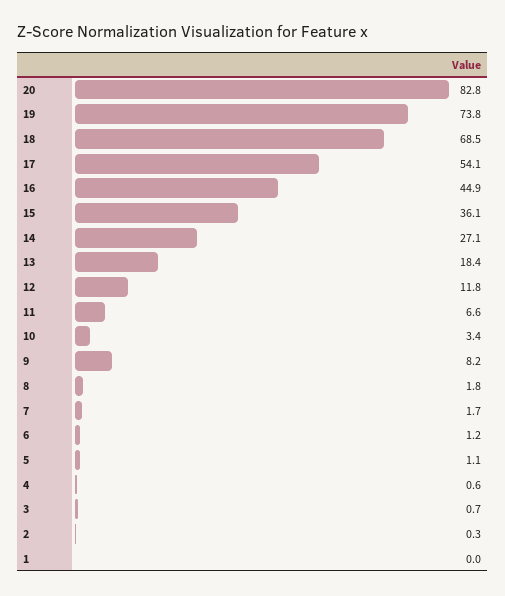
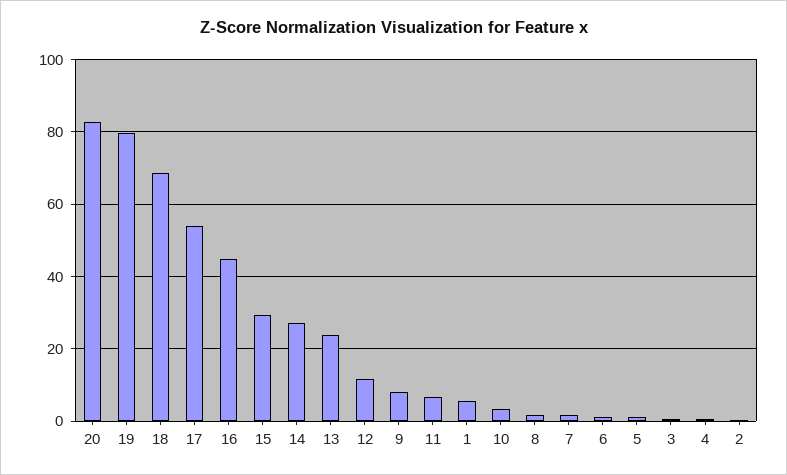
  {
    "20": 82.8,
-   "19": 73.8,
+   "19": 80,
    "18": 68.5,
    "17": 54.1,
    "16": 44.9,
-   "15": 36.1,
+   "15": 30,
    "14": 27.1,
-   "13": 18.4,
+   "13": 24,
    "12": 11.8,
    "11": 6.6,
    "10": 3.4,
    "9": 8.2,
    "8": 1.8,
    "7": 1.7,
    "6": 1.2,
    "5": 1.1,
    "4": 0.6,
    "3": 0.7,
    "2": 0.3,
-   "1": 0
+   "1": 6
  }

